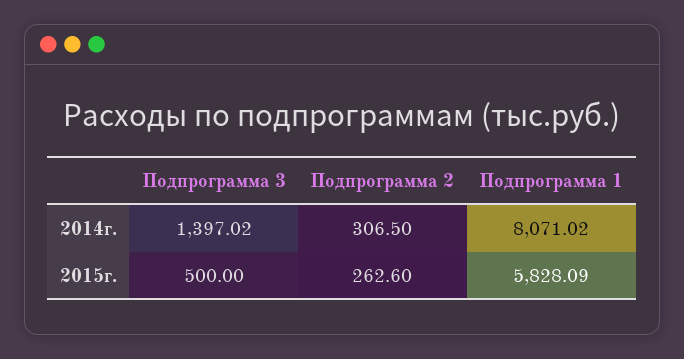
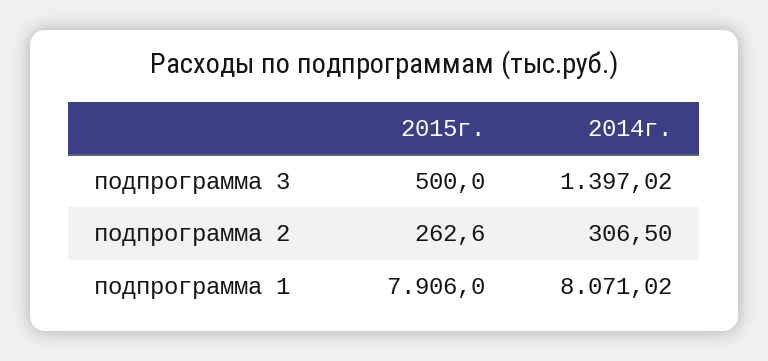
  {
    "Подпрограмма 3": {
      "2014г.": 1397.02,
      "2015г.": 500
    },
    "Подпрограмма 2": {
      "2014г.": 306.5,
      "2015г.": 262.6
    },
    "Подпрограмма 1": {
      "2014г.": 8071.02,
-     "2015г.": 5828.09
+     "2015г.": 7906
    }
  }

